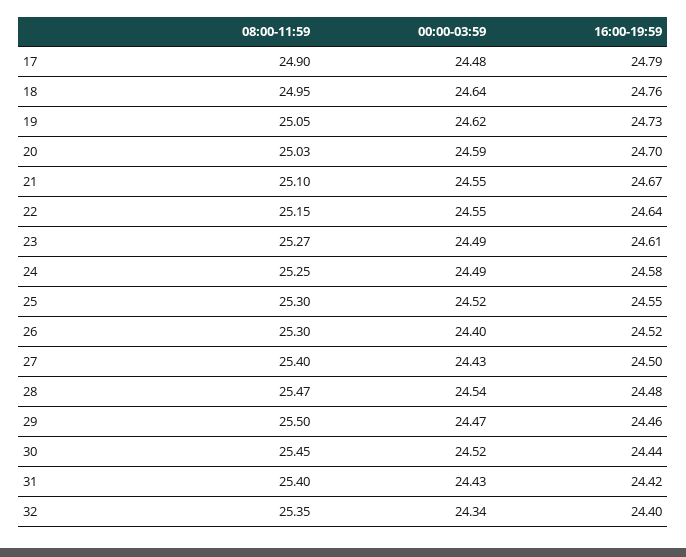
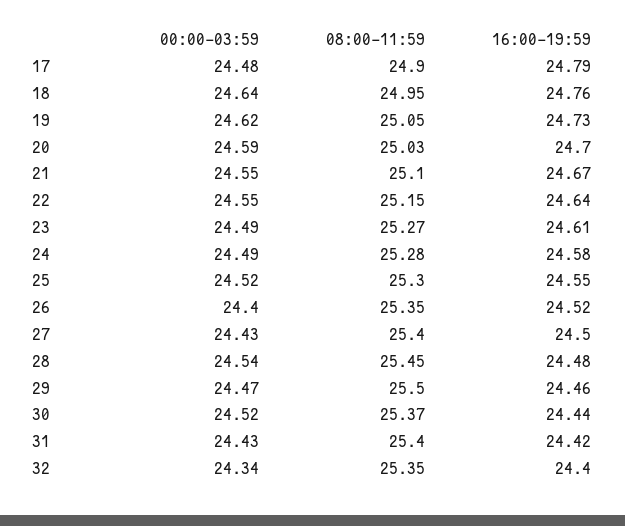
  {
    "08:00-11:59": {
      "17": 24.9,
      "18": 24.95,
      "19": 25.05,
      "20": 25.03,
      "21": 25.1,
      "22": 25.15,
      "23": 25.27,
-     "24": 25.25,
+     "24": 25.28,
      "25": 25.3,
-     "26": 25.3,
+     "26": 25.35,
      "27": 25.4,
-     "28": 25.47,
+     "28": 25.45,
      "29": 25.5,
-     "30": 25.45,
+     "30": 25.37,
      "31": 25.4,
      "32": 25.35
    },
    "00:00-03:59": {
      "17": 24.48,
      "18": 24.64,
      "19": 24.62,
      "20": 24.59,
      "21": 24.55,
      "22": 24.55,
      "23": 24.49,
      "24": 24.49,
      "25": 24.52,
      "26": 24.4,
      "27": 24.43,
      "28": 24.54,
      "29": 24.47,
      "30": 24.52,
      "31": 24.43,
      "32": 24.34
    },
    "16:00-19:59": {
      "17": 24.79,
      "18": 24.76,
      "19": 24.73,
      "20": 24.7,
      "21": 24.67,
      "22": 24.64,
      "23": 24.61,
      "24": 24.58,
      "25": 24.55,
      "26": 24.52,
      "27": 24.5,
      "28": 24.48,
      "29": 24.46,
      "30": 24.44,
      "31": 24.42,
      "32": 24.4
    }
  }

